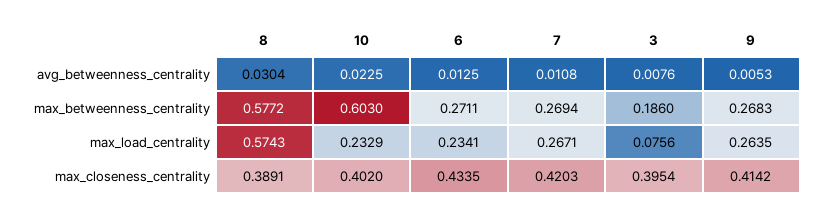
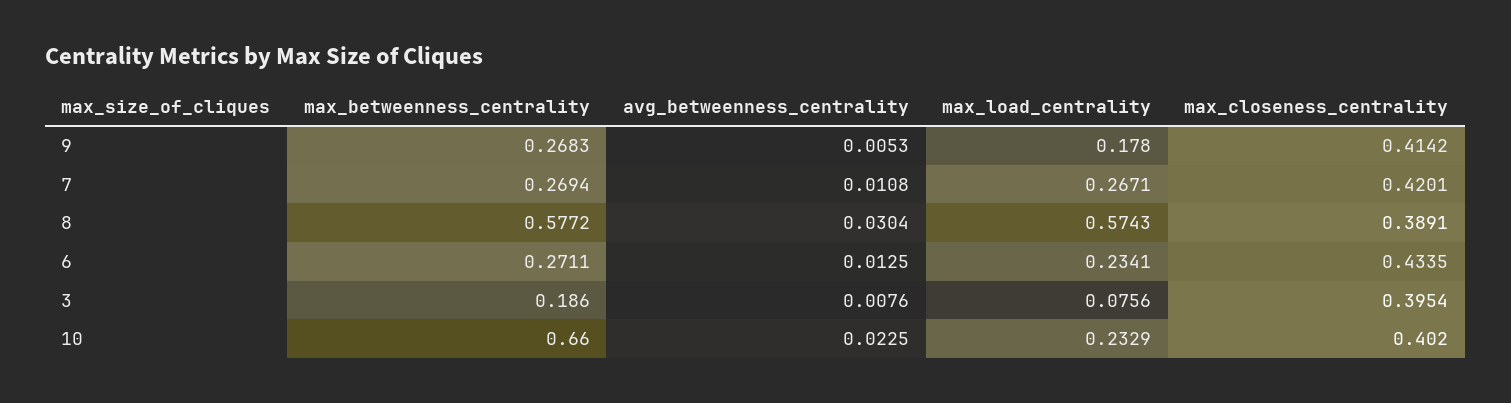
  {
    "8": {
      "avg_betweenness_centrality": 0.0304,
      "max_betweenness_centrality": 0.5772,
      "max_load_centrality": 0.5743,
      "max_closeness_centrality": 0.3891
    },
    "10": {
      "avg_betweenness_centrality": 0.0225,
-     "max_betweenness_centrality": 0.603,
+     "max_betweenness_centrality": 0.66,
      "max_load_centrality": 0.2329,
      "max_closeness_centrality": 0.402
    },
    "6": {
      "avg_betweenness_centrality": 0.0125,
      "max_betweenness_centrality": 0.2711,
      "max_load_centrality": 0.2341,
      "max_closeness_centrality": 0.4335
    },
    "7": {
      "avg_betweenness_centrality": 0.0108,
      "max_betweenness_centrality": 0.2694,
      "max_load_centrality": 0.2671,
-     "max_closeness_centrality": 0.4203
+     "max_closeness_centrality": 0.4201
    },
    "3": {
      "avg_betweenness_centrality": 0.0076,
      "max_betweenness_centrality": 0.186,
      "max_load_centrality": 0.0756,
      "max_closeness_centrality": 0.3954
    },
    "9": {
      "avg_betweenness_centrality": 0.0053,
      "max_betweenness_centrality": 0.2683,
-     "max_load_centrality": 0.2635,
+     "max_load_centrality": 0.178,
      "max_closeness_centrality": 0.4142
    }
  }

